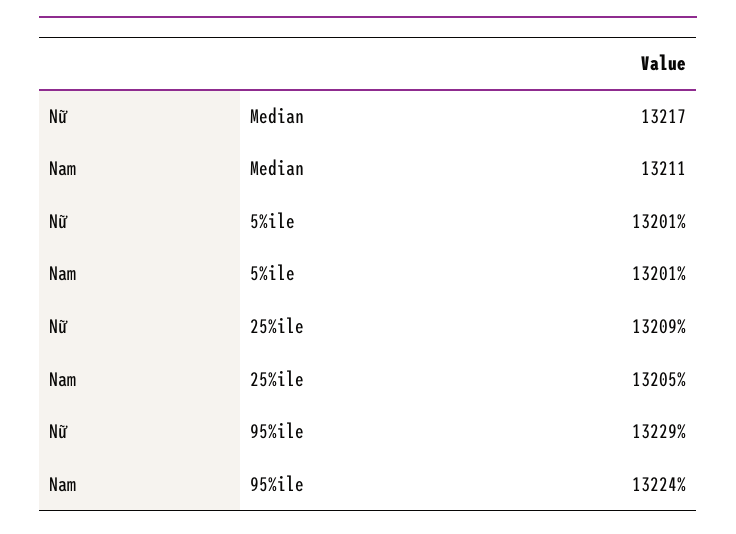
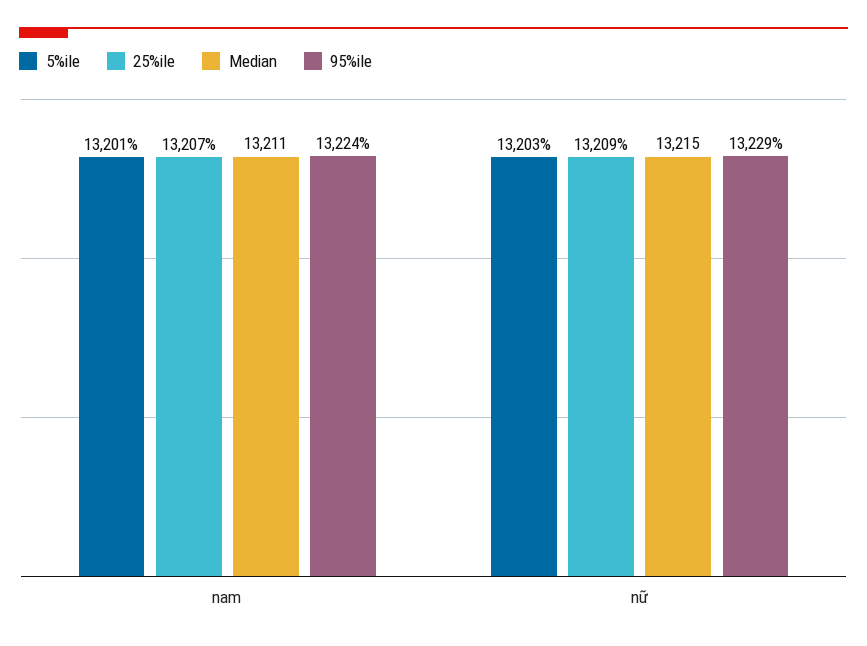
  {
    "Median": {
-     "Nữ": 13217,
+     "Nữ": 13215,
      "Nam": 13211
    },
    "5%ile": {
-     "Nữ": 13201,
+     "Nữ": 13203,
      "Nam": 13201
    },
    "25%ile": {
      "Nữ": 13209,
-     "Nam": 13205
+     "Nam": 13207
    },
    "95%ile": {
      "Nữ": 13229,
      "Nam": 13224
    }
  }

